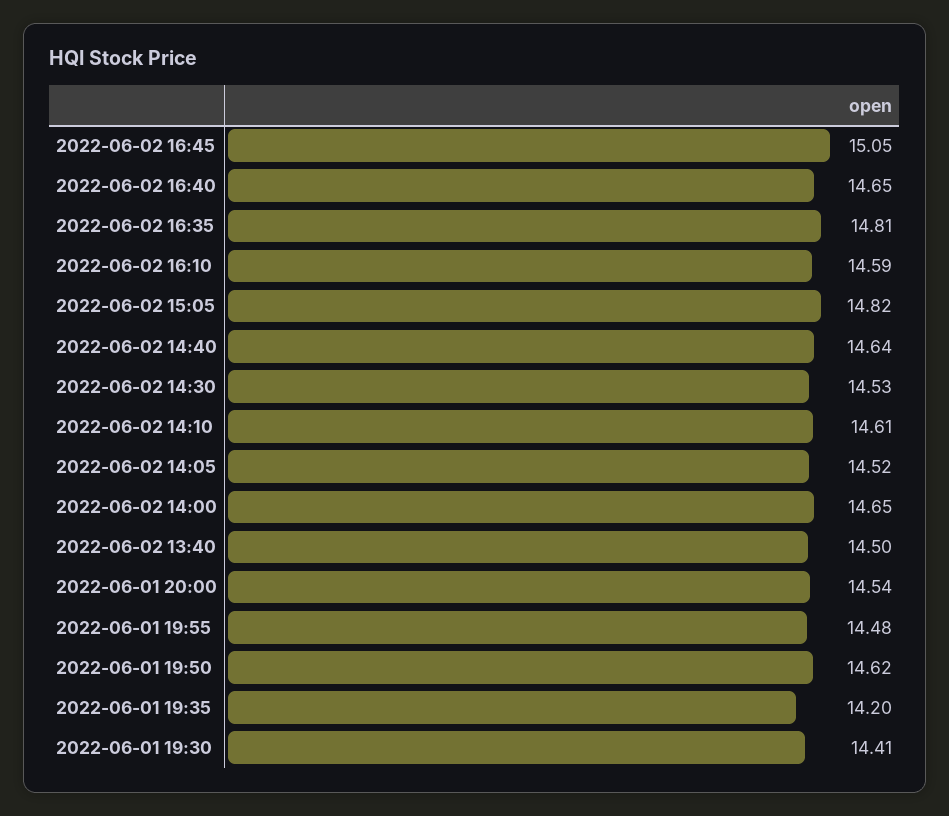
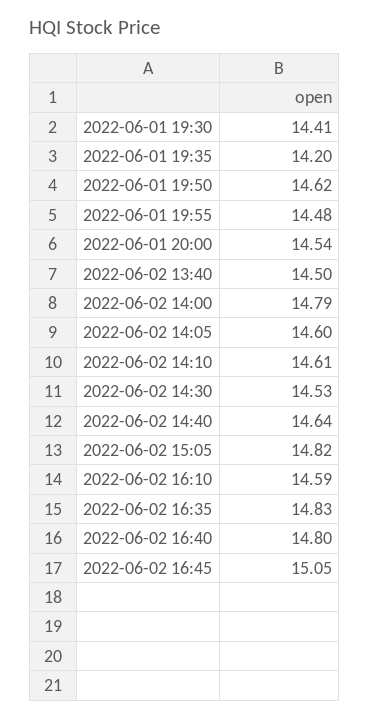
  {
    "2022-06-02 16:45": 15.05,
-   "2022-06-02 16:40": 14.65,
+   "2022-06-02 16:40": 14.8,
-   "2022-06-02 16:35": 14.81,
+   "2022-06-02 16:35": 14.83,
    "2022-06-02 16:10": 14.59,
    "2022-06-02 15:05": 14.82,
    "2022-06-02 14:40": 14.64,
    "2022-06-02 14:30": 14.53,
    "2022-06-02 14:10": 14.61,
-   "2022-06-02 14:05": 14.52,
+   "2022-06-02 14:05": 14.6,
-   "2022-06-02 14:00": 14.65,
+   "2022-06-02 14:00": 14.79,
    "2022-06-02 13:40": 14.5,
    "2022-06-01 20:00": 14.54,
    "2022-06-01 19:55": 14.48,
    "2022-06-01 19:50": 14.62,
    "2022-06-01 19:35": 14.2,
    "2022-06-01 19:30": 14.41
  }

